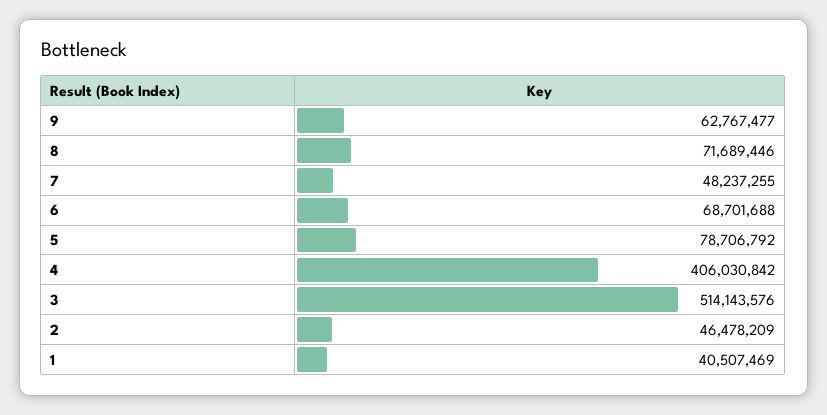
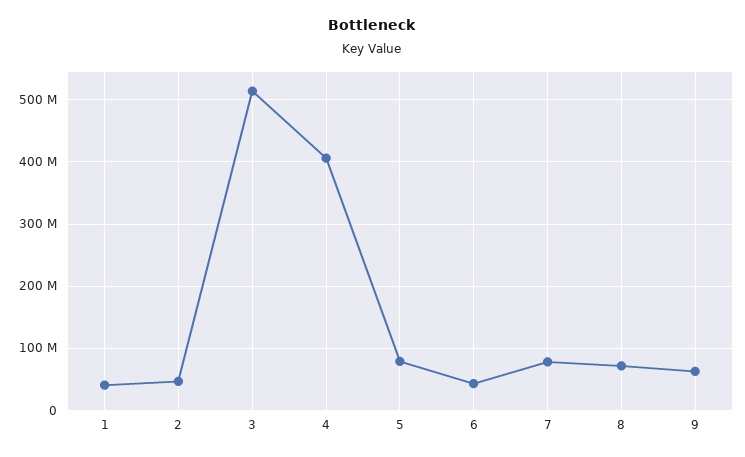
  {
    "9": 62767477,
    "8": 71689446,
-   "7": 48237255,
+   "7": 80000000,
-   "6": 68701688,
+   "6": 40000000,
    "5": 78706792,
    "4": 406030842,
    "3": 514143576,
    "2": 46478209,
    "1": 40507469
  }

